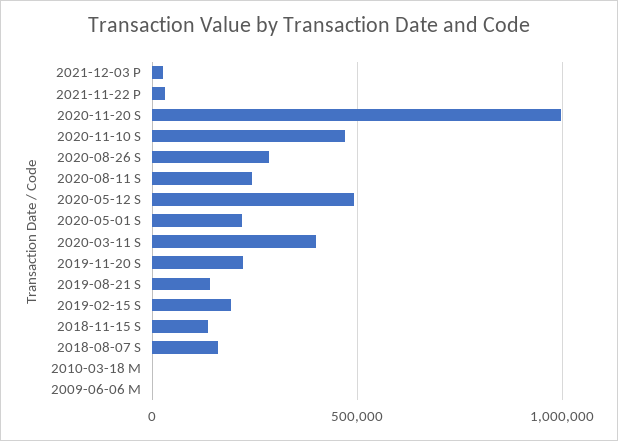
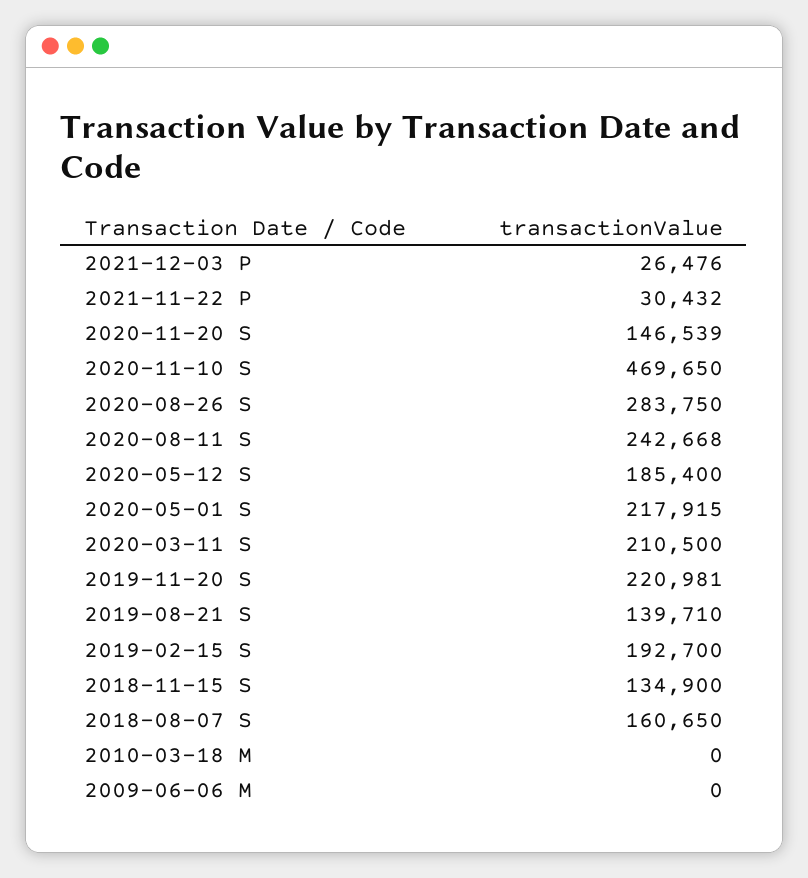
  {
    "2021-12-03 P": 26476,
    "2021-11-22 P": 30432,
-   "2020-11-20 S": 1000000,
+   "2020-11-20 S": 146539,
    "2020-11-10 S": 469650,
    "2020-08-26 S": 283750,
    "2020-08-11 S": 242668,
-   "2020-05-12 S": 500000,
+   "2020-05-12 S": 185400,
    "2020-05-01 S": 217915,
-   "2020-03-11 S": 400000,
+   "2020-03-11 S": 210500,
    "2019-11-20 S": 220981,
    "2019-08-21 S": 139710,
    "2019-02-15 S": 192700,
    "2018-11-15 S": 134900,
    "2018-08-07 S": 160650,
    "2010-03-18 M": 0,
    "2009-06-06 M": 0
  }

